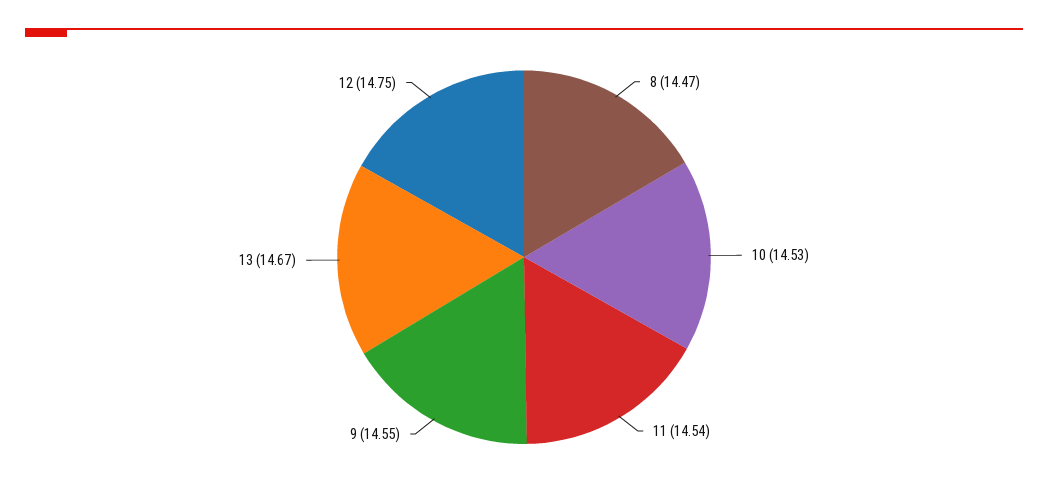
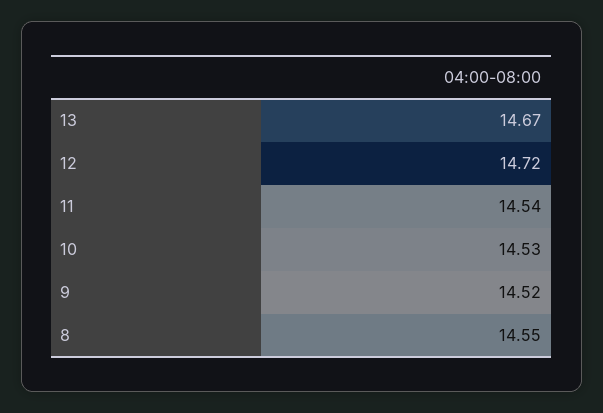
  {
-   "8": 14.47,
+   "8": 14.55,
    "10": 14.53,
    "11": 14.54,
-   "9": 14.55,
+   "9": 14.52,
    "13": 14.67,
-   "12": 14.75
+   "12": 14.72
  }

